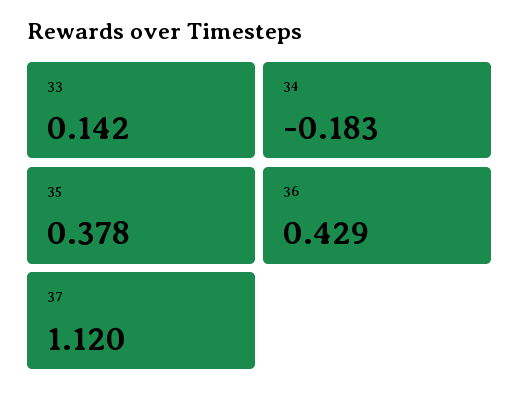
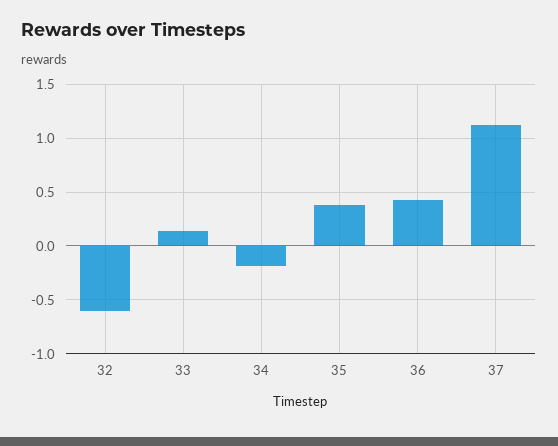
  {
    "33": 0.142,
    "34": -0.183,
    "35": 0.378,
    "36": 0.429,
-   "37": 1.12
+   "37": 1.12,
+   "32": -0.6
  }

